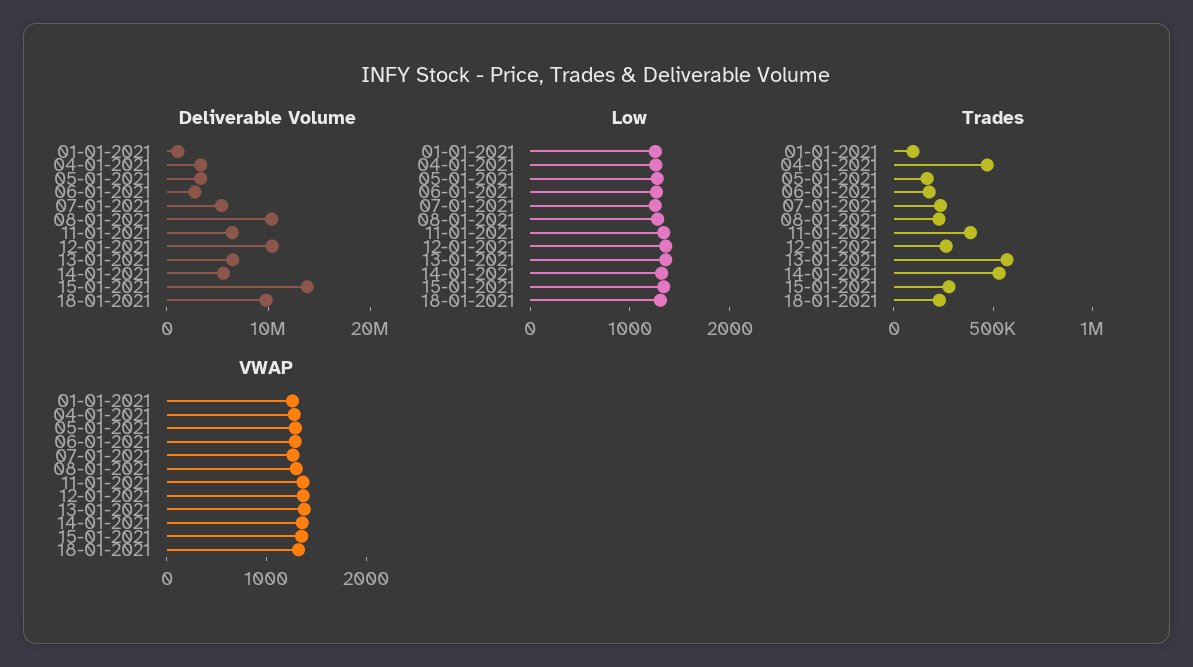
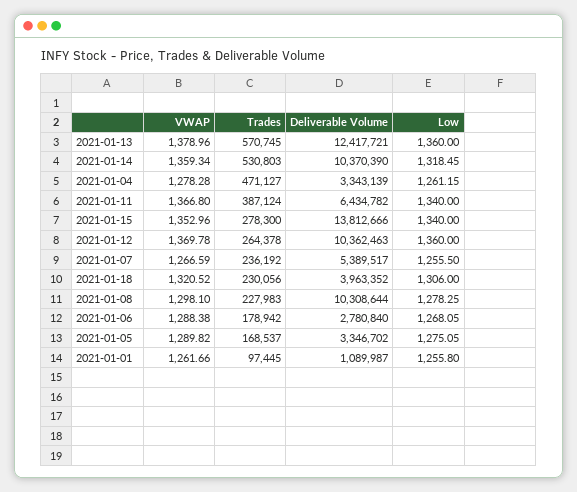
  {
    "Deliverable Volume": {
      "01-01-2021": 1089987,
      "04-01-2021": 3343139,
      "05-01-2021": 3346702,
      "06-01-2021": 2780840,
      "07-01-2021": 5389517,
      "08-01-2021": 10308644,
      "11-01-2021": 6434782,
      "12-01-2021": 10362463,
-     "13-01-2021": 6000000,
+     "13-01-2021": 12417721,
-     "14-01-2021": 6000000,
+     "14-01-2021": 10370390,
      "15-01-2021": 13812666,
-     "18-01-2021": 10000000
+     "18-01-2021": 3963352
    },
    "Low": {
      "01-01-2021": 1255.8,
      "04-01-2021": 1261.15,
      "05-01-2021": 1275.05,
      "06-01-2021": 1268.05,
      "07-01-2021": 1255.5,
      "08-01-2021": 1278.25,
      "11-01-2021": 1340,
      "12-01-2021": 1360,
      "13-01-2021": 1360,
      "14-01-2021": 1318.45,
      "15-01-2021": 1340,
      "18-01-2021": 1306
    },
    "Trades": {
      "01-01-2021": 97445,
      "04-01-2021": 471127,
      "05-01-2021": 168537,
      "06-01-2021": 178942,
      "07-01-2021": 236192,
      "08-01-2021": 227983,
      "11-01-2021": 387124,
      "12-01-2021": 264378,
      "13-01-2021": 570745,
      "14-01-2021": 530803,
      "15-01-2021": 278300,
      "18-01-2021": 230056
    },
    "VWAP": {
      "01-01-2021": 1261.66,
      "04-01-2021": 1278.28,
      "05-01-2021": 1289.82,
      "06-01-2021": 1288.38,
      "07-01-2021": 1266.59,
      "08-01-2021": 1298.1,
      "11-01-2021": 1366.8,
      "12-01-2021": 1369.78,
      "13-01-2021": 1378.96,
      "14-01-2021": 1359.34,
      "15-01-2021": 1352.96,
      "18-01-2021": 1320.52
    }
  }

